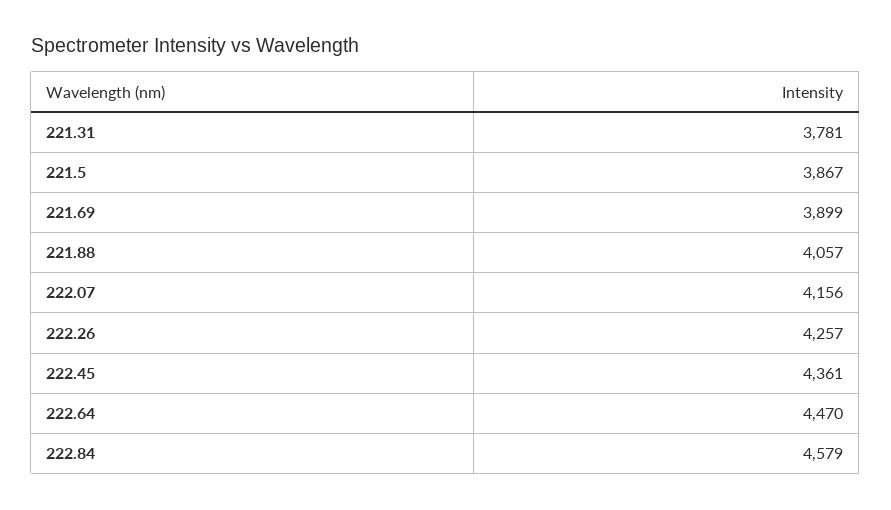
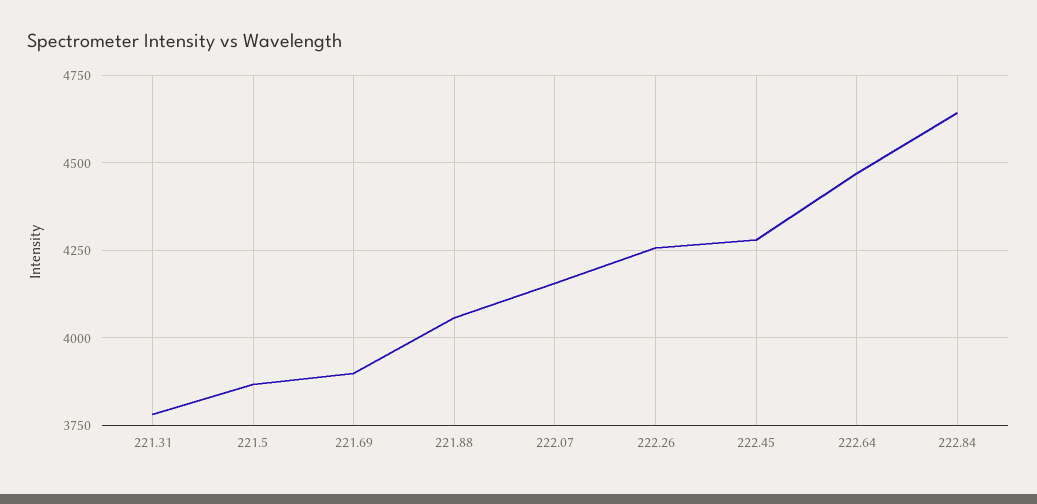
  {
    "221.31": 3781,
    "221.5": 3867,
    "221.69": 3899,
    "221.88": 4057,
    "222.07": 4156,
    "222.26": 4257,
-   "222.45": 4361,
+   "222.45": 4275,
    "222.64": 4470,
-   "222.84": 4579
+   "222.84": 4650
  }

